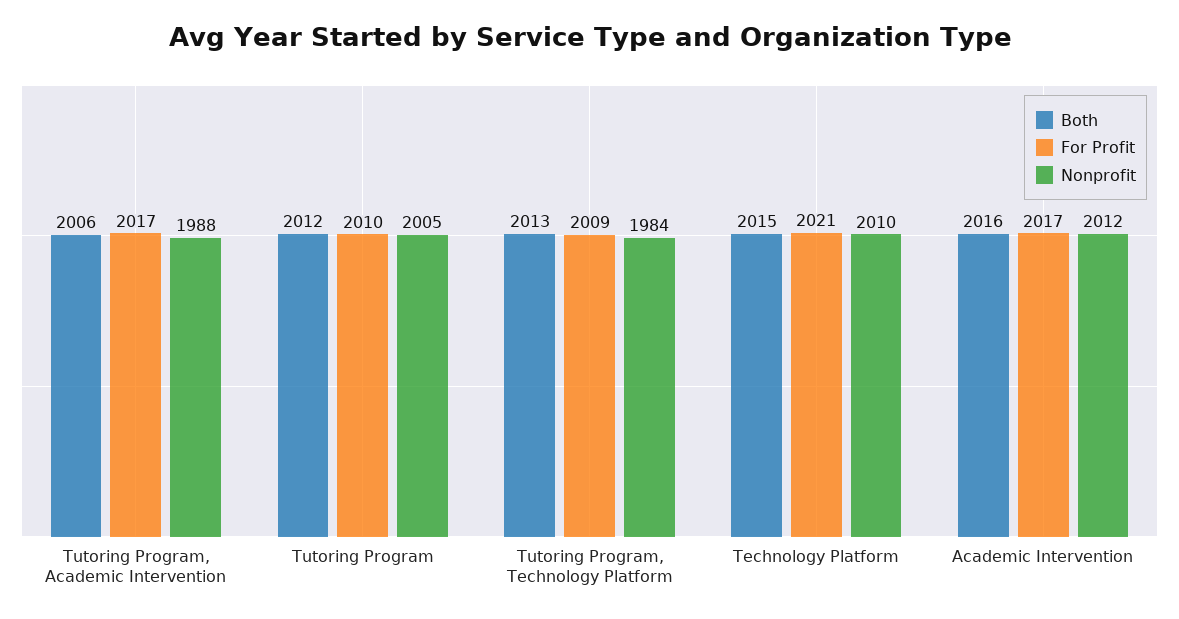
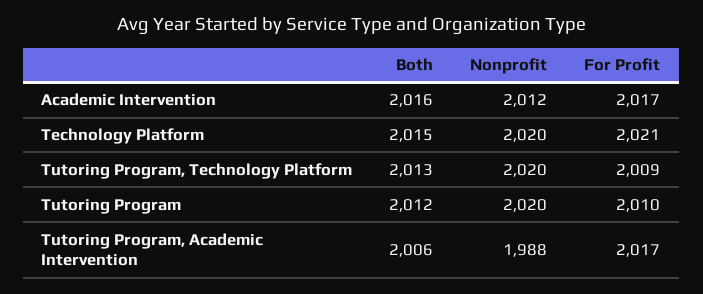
  {
    "Both": {
      "Tutoring Program, Academic Intervention": 2006,
      "Tutoring Program": 2012,
      "Tutoring Program, Technology Platform": 2013,
      "Technology Platform": 2015,
      "Academic Intervention": 2016
    },
    "For Profit": {
      "Tutoring Program, Academic Intervention": 2017,
      "Tutoring Program": 2010,
      "Tutoring Program, Technology Platform": 2009,
      "Technology Platform": 2021,
      "Academic Intervention": 2017
    },
    "Nonprofit": {
      "Tutoring Program, Academic Intervention": 1988,
-     "Tutoring Program": 2005,
+     "Tutoring Program": 2020,
-     "Tutoring Program, Technology Platform": 1984,
+     "Tutoring Program, Technology Platform": 2020,
-     "Technology Platform": 2010,
+     "Technology Platform": 2020,
      "Academic Intervention": 2012
    }
  }

